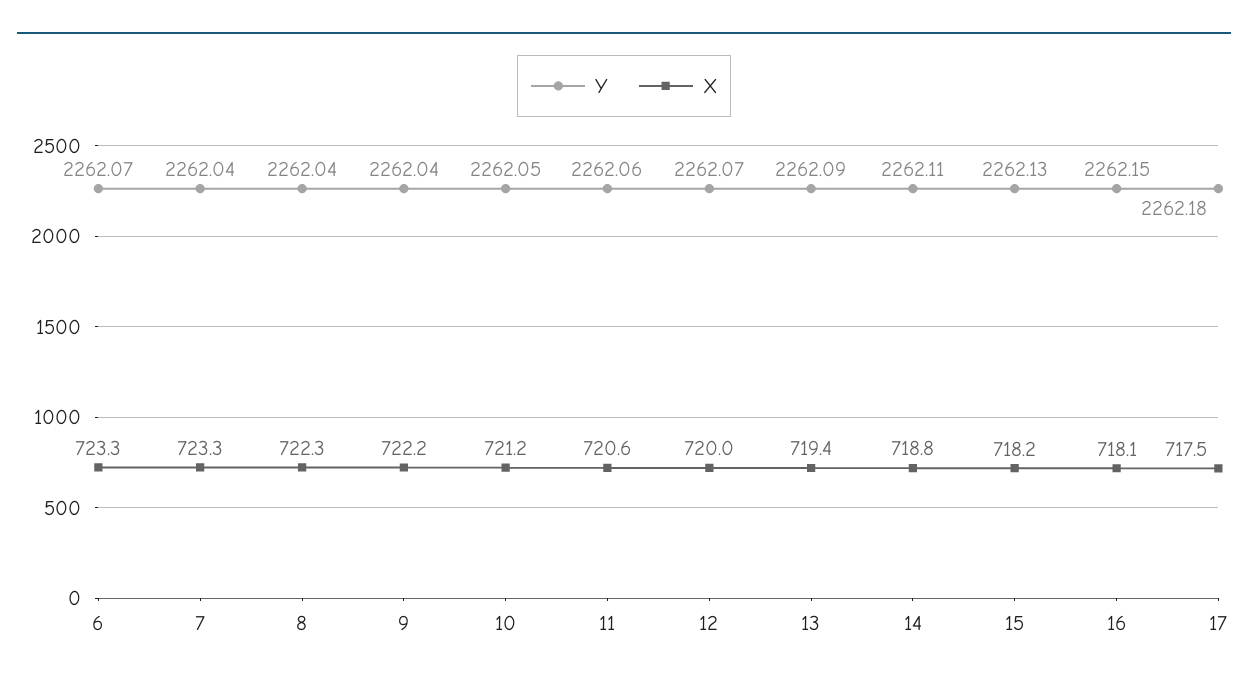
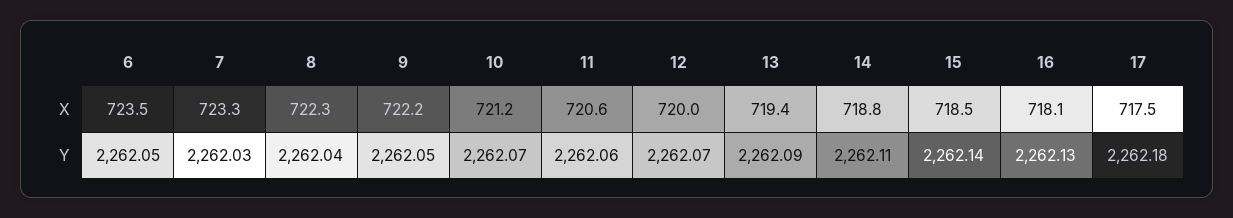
  {
    "Y": {
-     "6": 2262.07,
+     "6": 2262.05,
-     "7": 2262.04,
+     "7": 2262.03,
      "8": 2262.04,
-     "9": 2262.04,
+     "9": 2262.05,
-     "10": 2262.05,
+     "10": 2262.07,
      "11": 2262.06,
      "12": 2262.07,
      "13": 2262.09,
      "14": 2262.11,
-     "15": 2262.13,
+     "15": 2262.14,
-     "16": 2262.15,
+     "16": 2262.13,
      "17": 2262.18
    },
    "X": {
-     "6": 723.3,
+     "6": 723.5,
      "7": 723.3,
      "8": 722.3,
      "9": 722.2,
      "10": 721.2,
      "11": 720.6,
      "12": 720,
      "13": 719.4,
      "14": 718.8,
-     "15": 718.2,
+     "15": 718.5,
      "16": 718.1,
      "17": 717.5
    }
  }

